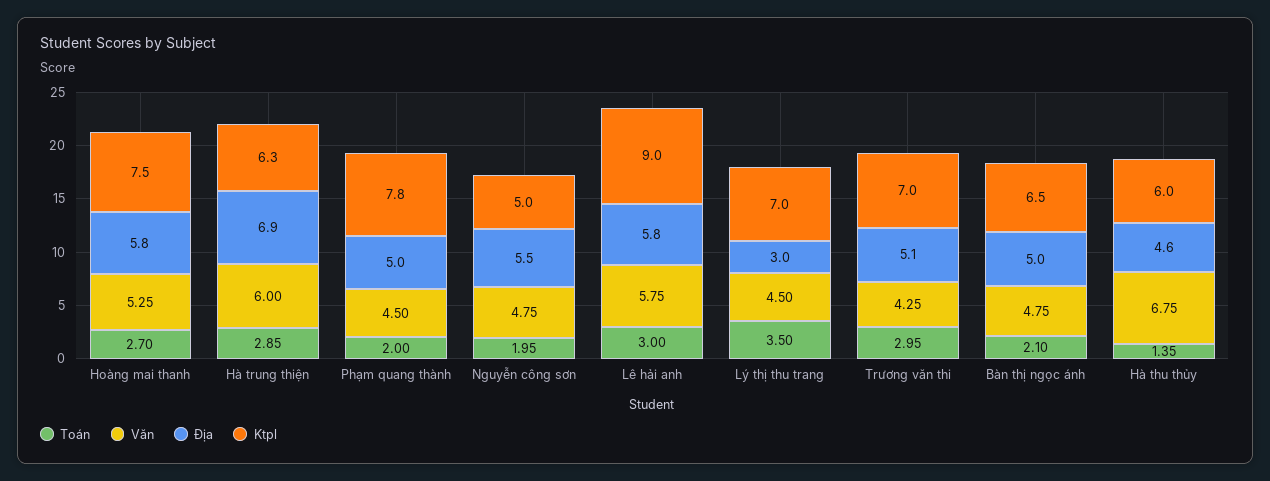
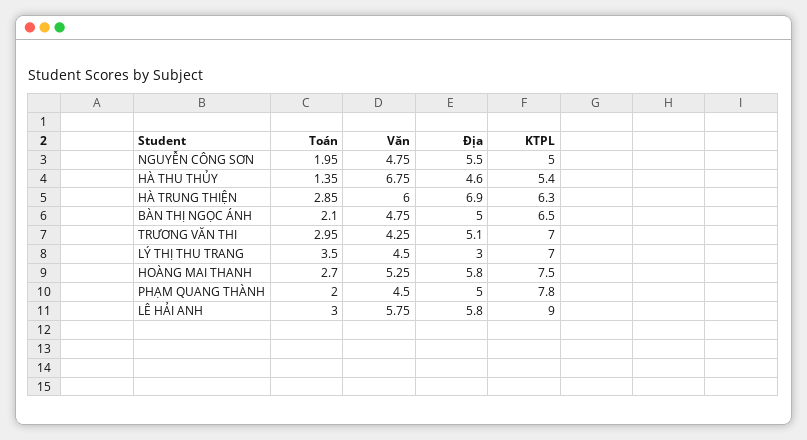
  {
    "Toán": {
      "Hoàng mai thanh": 2.7,
      "Hà trung thiện": 2.85,
      "Phạm quang thành": 2,
      "Nguyễn công sơn": 1.95,
      "Lê hải anh": 3,
      "Lý thị thu trang": 3.5,
      "Trương văn thi": 2.95,
      "Bàn thị ngọc ánh": 2.1,
      "Hà thu thủy": 1.35
    },
    "Văn": {
      "Hoàng mai thanh": 5.25,
      "Hà trung thiện": 6,
      "Phạm quang thành": 4.5,
      "Nguyễn công sơn": 4.75,
      "Lê hải anh": 5.75,
      "Lý thị thu trang": 4.5,
      "Trương văn thi": 4.25,
      "Bàn thị ngọc ánh": 4.75,
      "Hà thu thủy": 6.75
    },
    "Địa": {
      "Hoàng mai thanh": 5.8,
      "Hà trung thiện": 6.9,
      "Phạm quang thành": 5,
      "Nguyễn công sơn": 5.5,
      "Lê hải anh": 5.8,
      "Lý thị thu trang": 3,
      "Trương văn thi": 5.1,
      "Bàn thị ngọc ánh": 5,
      "Hà thu thủy": 4.6
    },
    "Ktpl": {
      "Hoàng mai thanh": 7.5,
      "Hà trung thiện": 6.3,
      "Phạm quang thành": 7.8,
      "Nguyễn công sơn": 5,
      "Lê hải anh": 9,
      "Lý thị thu trang": 7,
      "Trương văn thi": 7,
      "Bàn thị ngọc ánh": 6.5,
-     "Hà thu thủy": 6
+     "Hà thu thủy": 5.4
    }
  }

